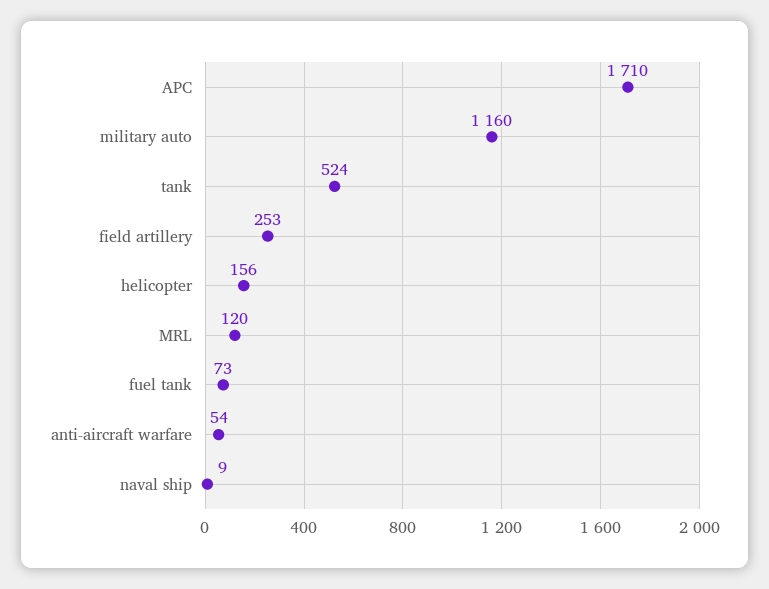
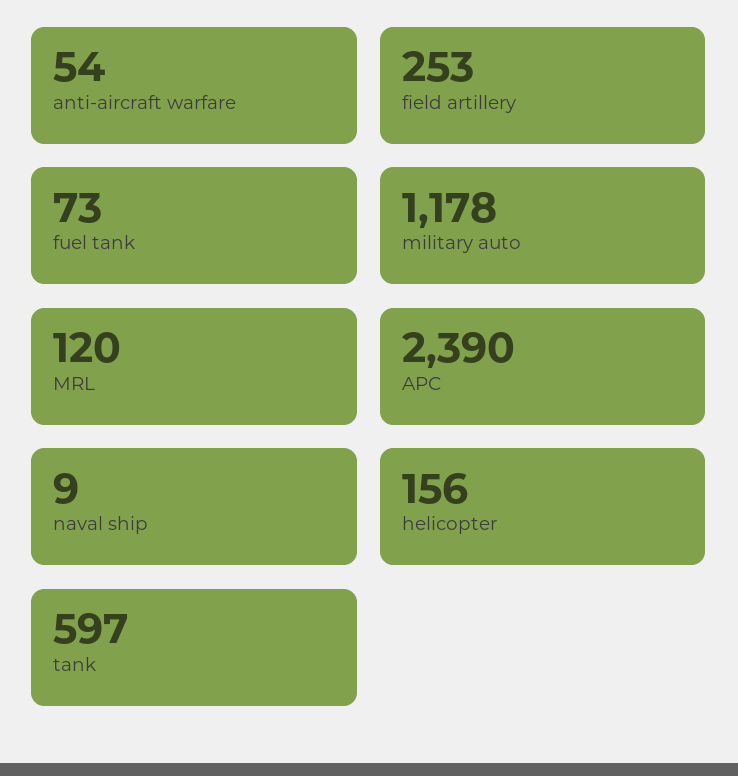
  {
-   "APC": 1710,
+   "APC": 2390,
-   "military auto": 1160,
+   "military auto": 1178,
-   "tank": 524,
+   "tank": 597,
    "field artillery": 253,
    "helicopter": 156,
    "MRL": 120,
    "fuel tank": 73,
    "anti-aircraft warfare": 54,
    "naval ship": 9
  }

